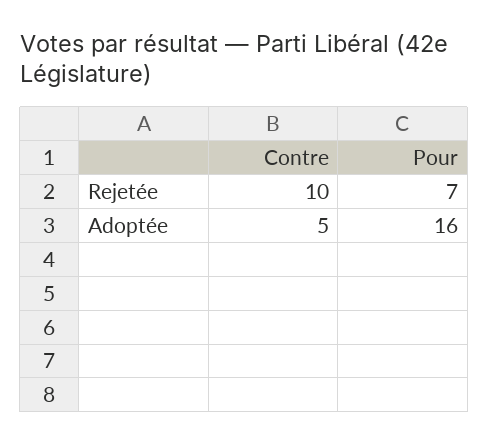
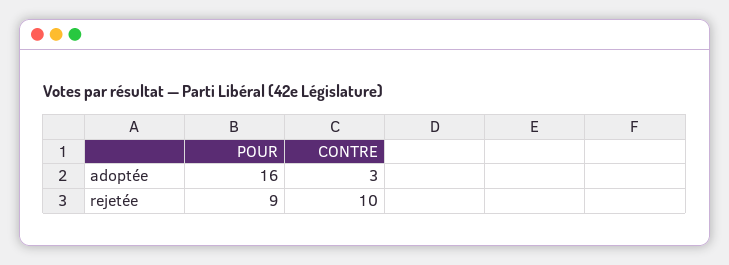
  {
    "Contre": {
      "Rejetée": 10,
-     "Adoptée": 5
+     "Adoptée": 3
    },
    "Pour": {
-     "Rejetée": 7,
+     "Rejetée": 9,
      "Adoptée": 16
    }
  }

